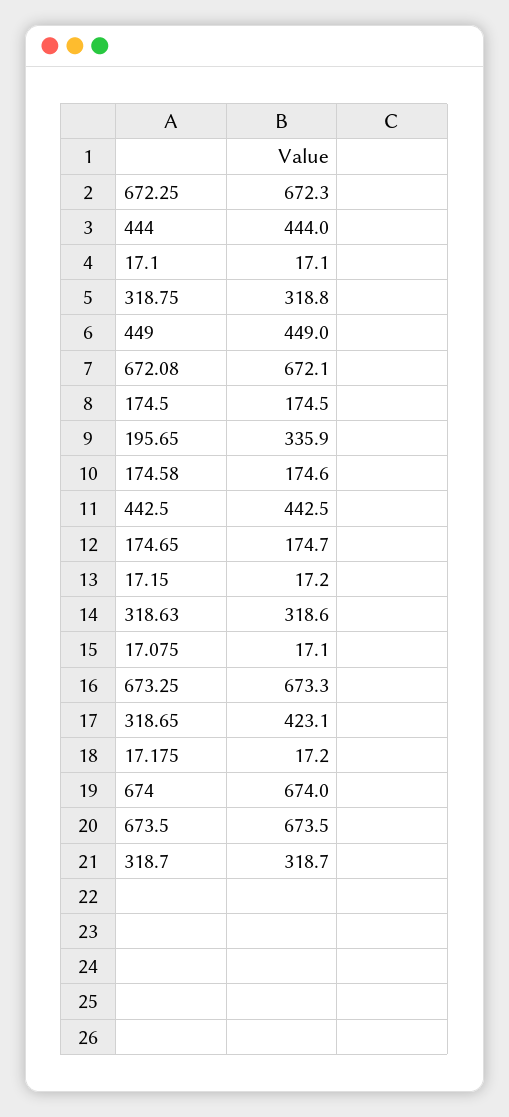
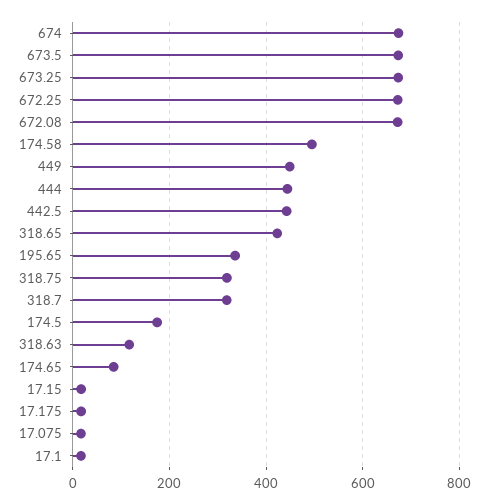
  {
    "672.25": 672.3,
    "444": 444,
    "17.1": 17.1,
    "318.75": 318.8,
    "449": 449,
    "672.08": 672.1,
    "174.5": 174.5,
    "195.65": 335.9,
-   "174.58": 174.6,
+   "174.58": 500,
    "442.5": 442.5,
-   "174.65": 174.7,
+   "174.65": 80,
    "17.15": 17.2,
-   "318.63": 318.6,
+   "318.63": 120,
    "17.075": 17.1,
    "673.25": 673.3,
    "318.65": 423.1,
    "17.175": 17.2,
    "674": 674,
    "673.5": 673.5,
    "318.7": 318.7
  }

